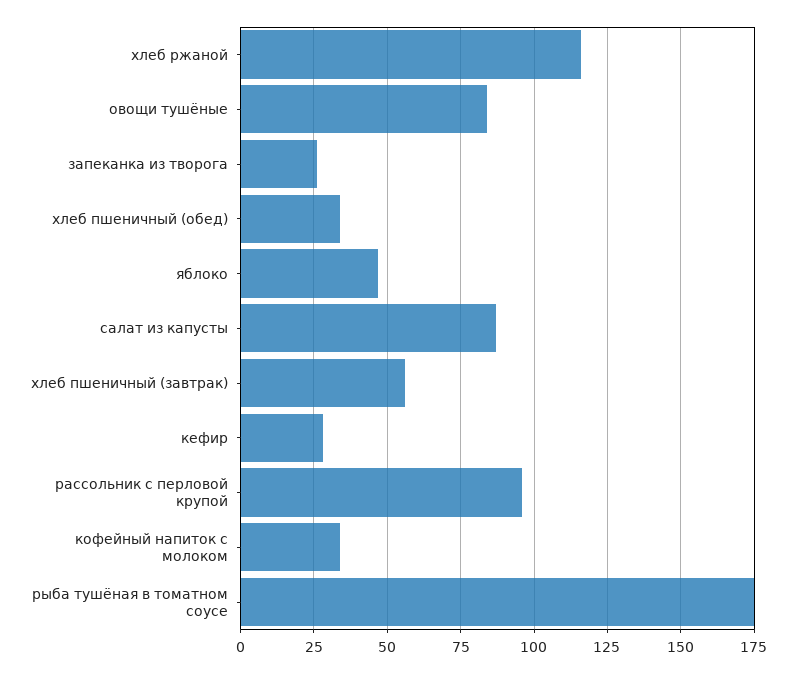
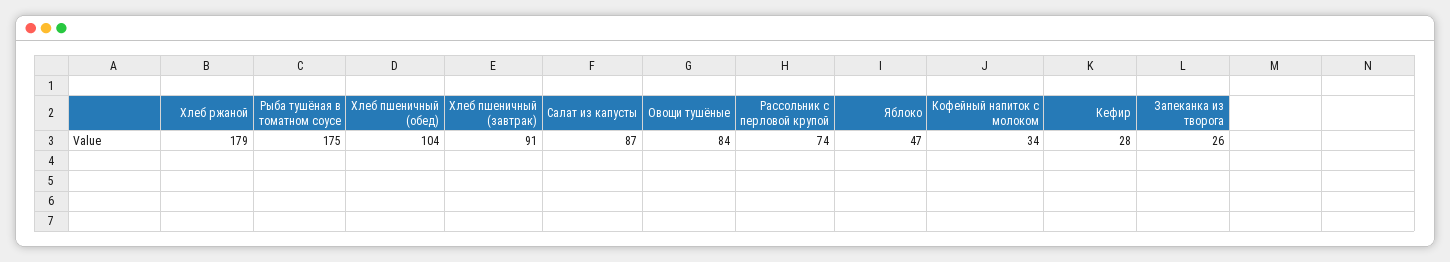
  {
-   "хлеб ржаной": 115,
+   "хлеб ржаной": 179,
    "овощи тушёные": 84,
    "запеканка из творога": 26,
-   "хлеб пшеничный (обед)": 35,
+   "хлеб пшеничный (обед)": 104,
    "яблоко": 47,
    "салат из капусты": 87,
-   "хлеб пшеничный (завтрак)": 55,
+   "хлеб пшеничный (завтрак)": 91,
    "кефир": 28,
-   "рассольник с перловой крупой": 95,
+   "рассольник с перловой крупой": 74,
    "кофейный напиток с молоком": 34,
    "рыба тушёная в томатном соусе": 175
  }

